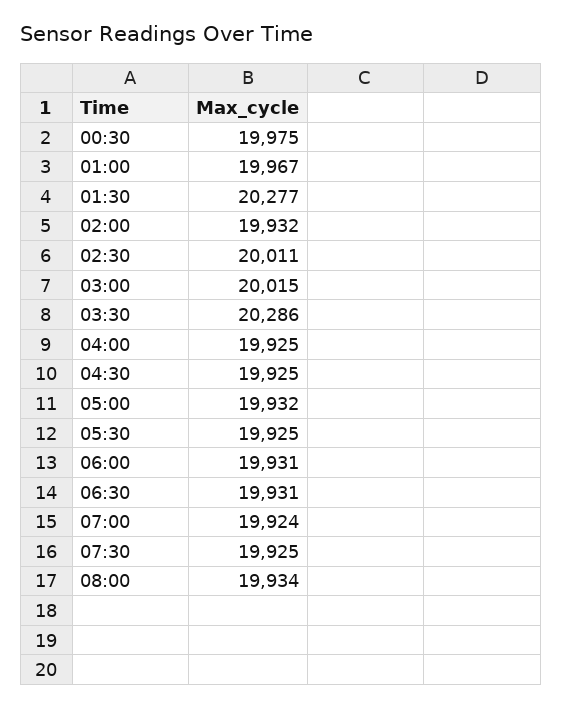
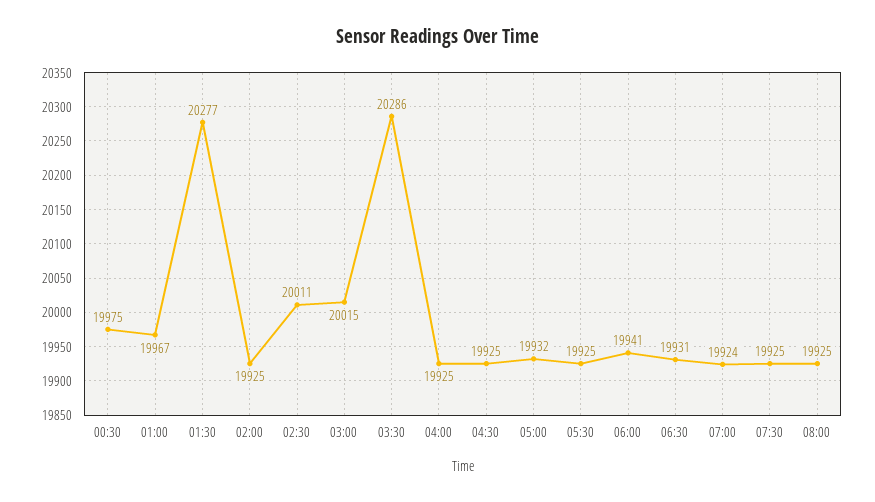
  {
    "00:30": 19975,
    "01:00": 19967,
    "01:30": 20277,
-   "02:00": 19932,
+   "02:00": 19925,
    "02:30": 20011,
    "03:00": 20015,
    "03:30": 20286,
    "04:00": 19925,
    "04:30": 19925,
    "05:00": 19932,
    "05:30": 19925,
-   "06:00": 19931,
+   "06:00": 19941,
    "06:30": 19931,
    "07:00": 19924,
    "07:30": 19925,
-   "08:00": 19934
+   "08:00": 19925
  }

